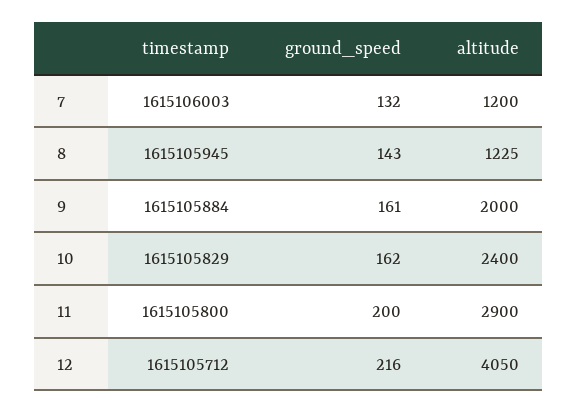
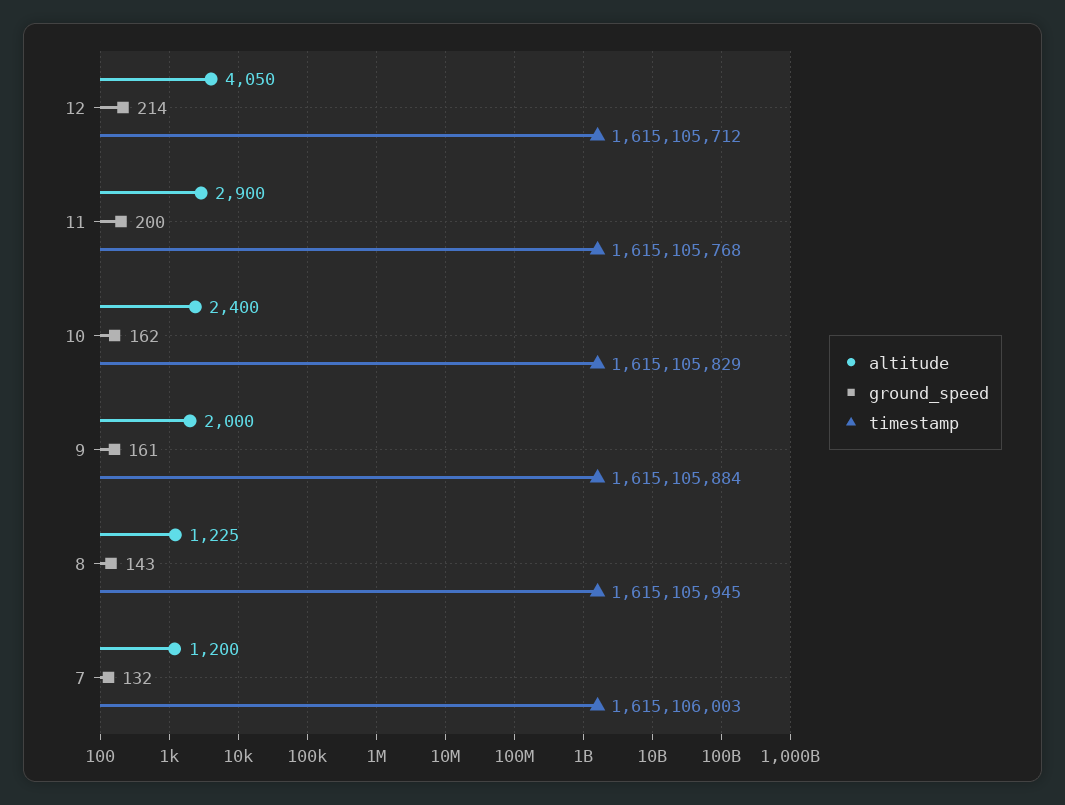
  {
    "timestamp": {
      "7": 1615106003,
      "8": 1615105945,
      "9": 1615105884,
      "10": 1615105829,
-     "11": 1615105800,
+     "11": 1615105768,
      "12": 1615105712
    },
    "ground_speed": {
      "7": 132,
      "8": 143,
      "9": 161,
      "10": 162,
      "11": 200,
-     "12": 216
+     "12": 214
    },
    "altitude": {
      "7": 1200,
      "8": 1225,
      "9": 2000,
      "10": 2400,
      "11": 2900,
      "12": 4050
    }
  }

